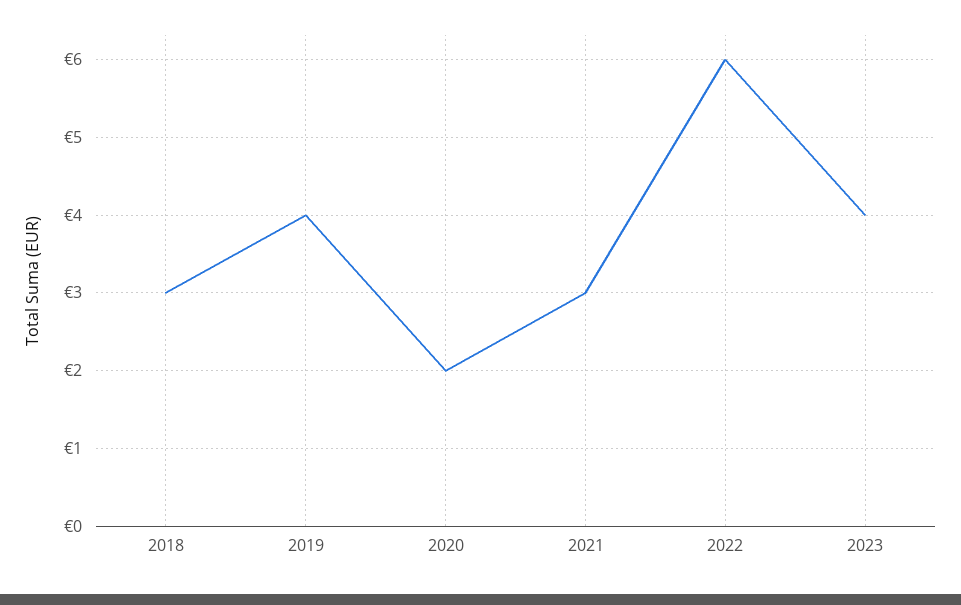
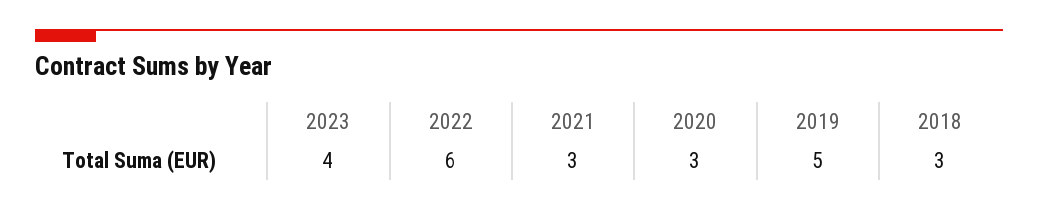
  {
    "2018": 3,
-   "2019": 4,
+   "2019": 5,
-   "2020": 2,
+   "2020": 3,
    "2021": 3,
    "2022": 6,
    "2023": 4
  }

